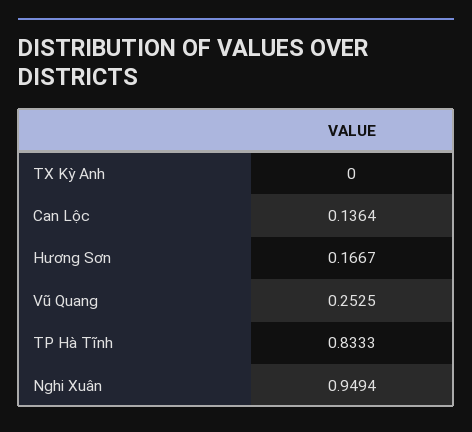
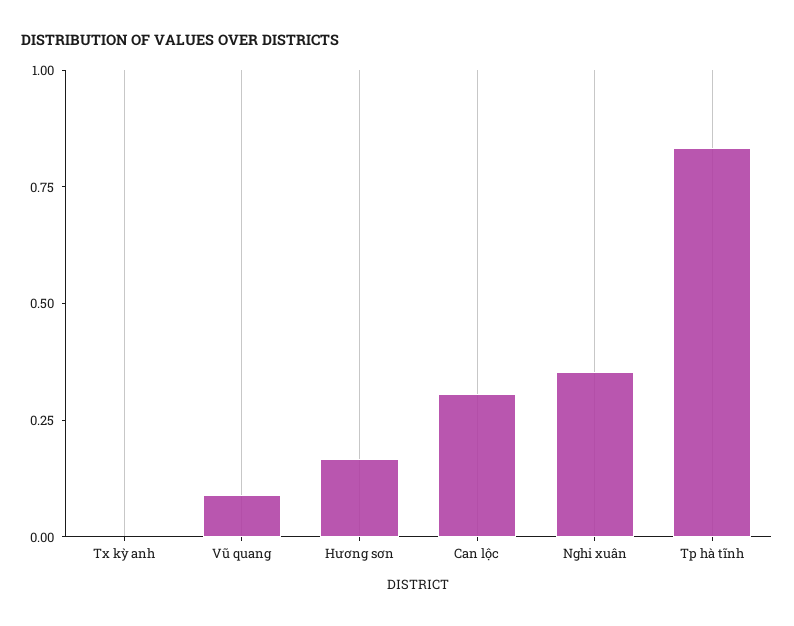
  {
    "TX Kỳ Anh": 0,
-   "Can Lộc": 0.1364,
+   "Can Lộc": 0.3,
    "Hương Sơn": 0.1667,
-   "Vũ Quang": 0.2525,
+   "Vũ Quang": 0.1,
    "TP Hà Tĩnh": 0.8333,
-   "Nghi Xuân": 0.9494
+   "Nghi Xuân": 0.35
  }

